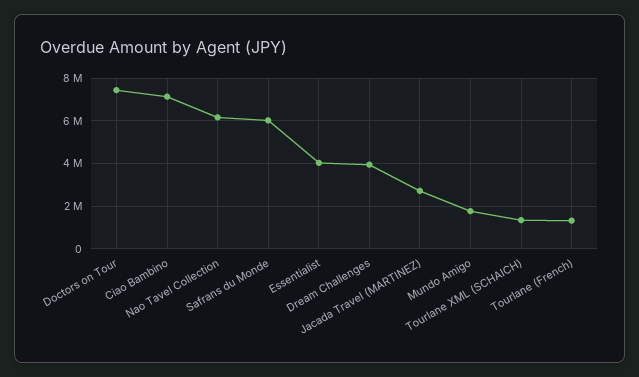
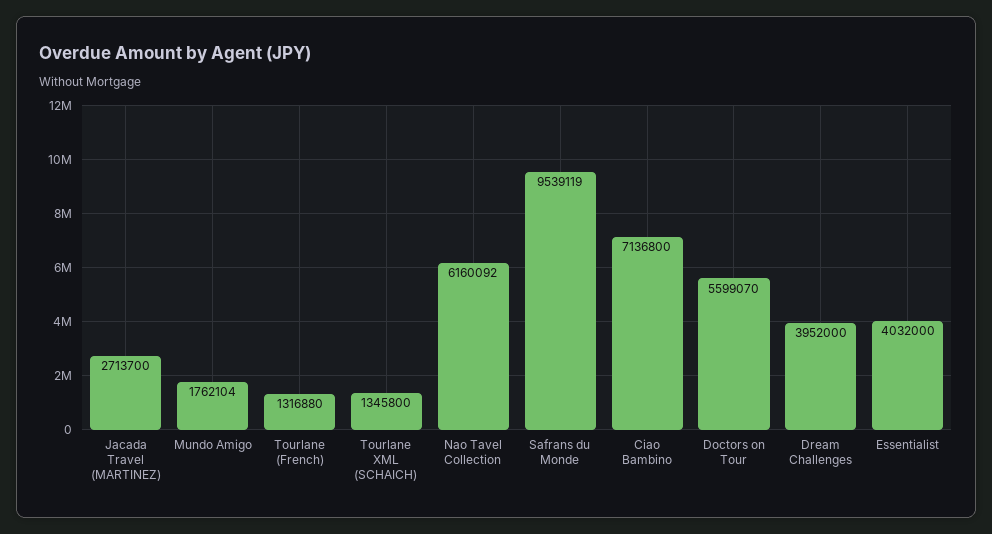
  {
-   "Doctors on Tour": 7500000,
+   "Doctors on Tour": 5599070,
    "Ciao Bambino": 7136800,
    "Nao Tavel Collection": 6160092,
-   "Safrans du Monde": 6000000,
+   "Safrans du Monde": 9539119,
    "Essentialist": 4032000,
    "Dream Challenges": 3952000,
    "Jacada Travel (MARTINEZ)": 2713700,
    "Mundo Amigo": 1762104,
    "Tourlane XML (SCHAICH)": 1345800,
    "Tourlane (French)": 1316880
  }

